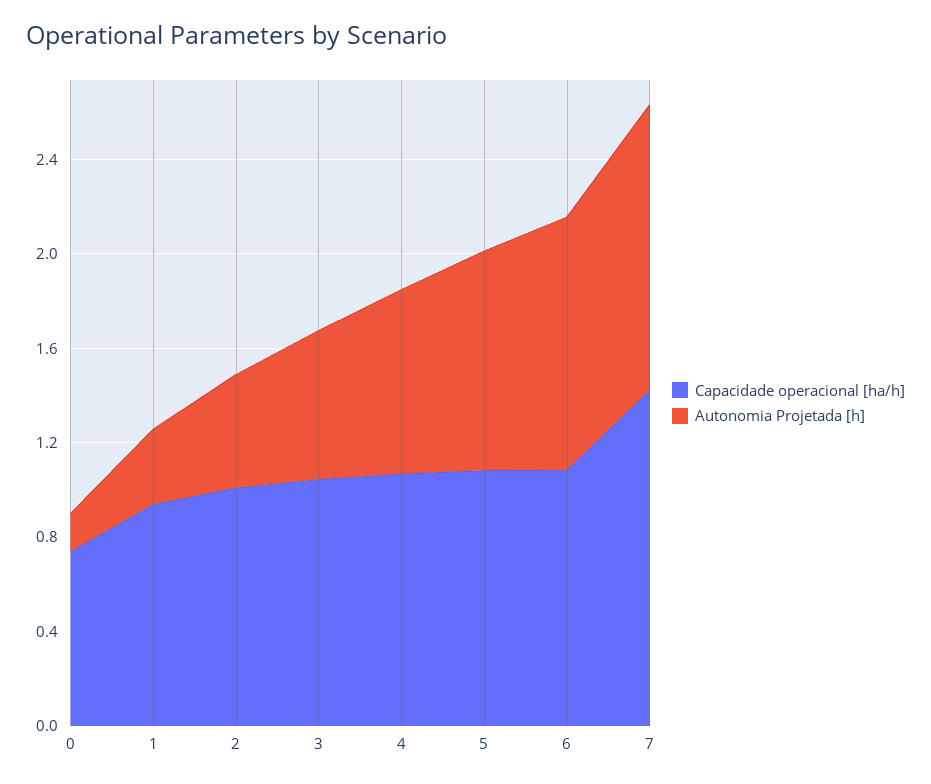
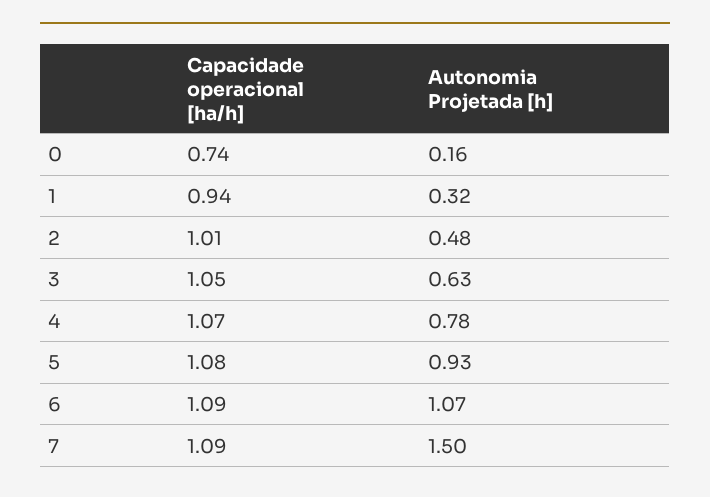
  {
    "Capacidade operacional [ha/h]": {
      "0": 0.74,
      "1": 0.94,
      "2": 1.01,
      "3": 1.05,
      "4": 1.07,
      "5": 1.08,
      "6": 1.09,
-     "7": 1.4
+     "7": 1.09
    },
    "Autonomia Projetada [h]": {
      "0": 0.16,
      "1": 0.32,
      "2": 0.48,
      "3": 0.63,
      "4": 0.78,
      "5": 0.93,
      "6": 1.07,
-     "7": 1.2
+     "7": 1.5
    }
  }

